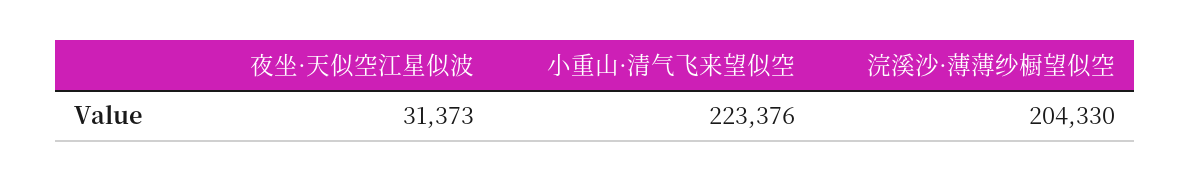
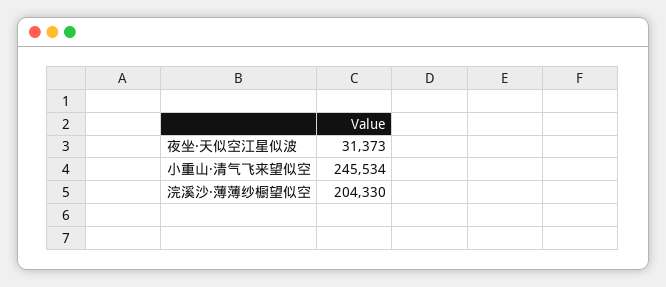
  {
    "夜坐·天似空江星似波": 31373,
-   "小重山·清气飞来望似空": 223376,
+   "小重山·清气飞来望似空": 245534,
    "浣溪沙·薄薄纱橱望似空": 204330
  }

